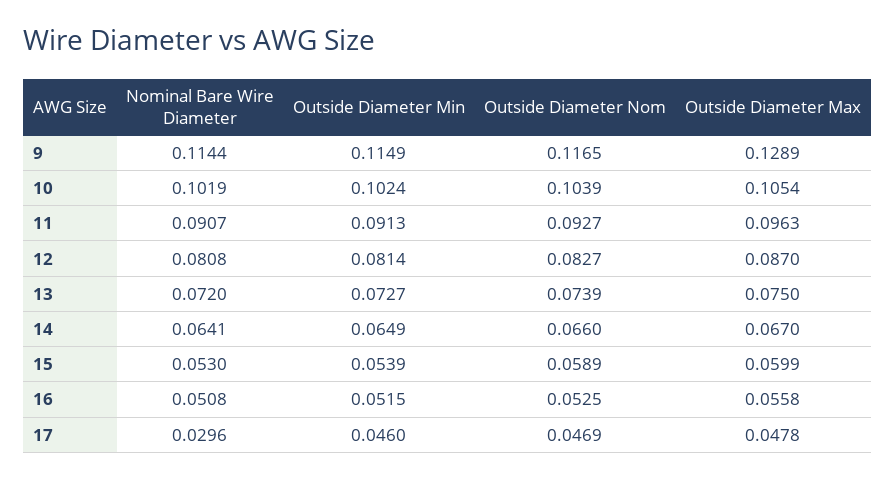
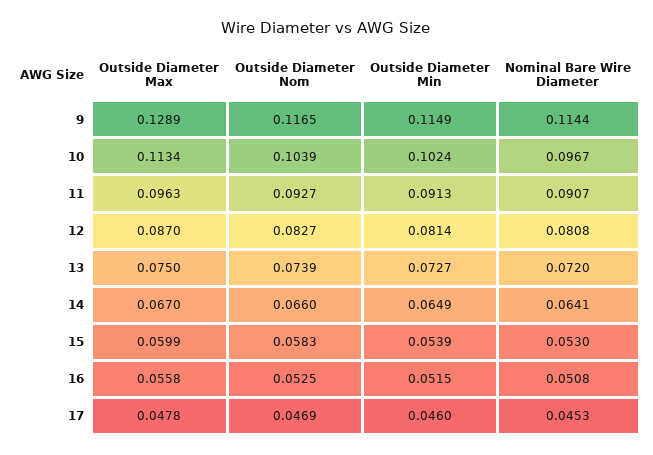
  {
    "Nominal Bare Wire Diameter": {
      "9": 0.1144,
-     "10": 0.1019,
+     "10": 0.0967,
      "11": 0.0907,
      "12": 0.0808,
      "13": 0.072,
      "14": 0.0641,
      "15": 0.053,
      "16": 0.0508,
-     "17": 0.0296
+     "17": 0.0453
    },
    "Outside Diameter Min": {
      "9": 0.1149,
      "10": 0.1024,
      "11": 0.0913,
      "12": 0.0814,
      "13": 0.0727,
      "14": 0.0649,
      "15": 0.0539,
      "16": 0.0515,
      "17": 0.046
    },
    "Outside Diameter Nom": {
      "9": 0.1165,
      "10": 0.1039,
      "11": 0.0927,
      "12": 0.0827,
      "13": 0.0739,
      "14": 0.066,
-     "15": 0.0589,
+     "15": 0.0583,
      "16": 0.0525,
      "17": 0.0469
    },
    "Outside Diameter Max": {
      "9": 0.1289,
-     "10": 0.1054,
+     "10": 0.1134,
      "11": 0.0963,
      "12": 0.087,
      "13": 0.075,
      "14": 0.067,
      "15": 0.0599,
      "16": 0.0558,
      "17": 0.0478
    }
  }

